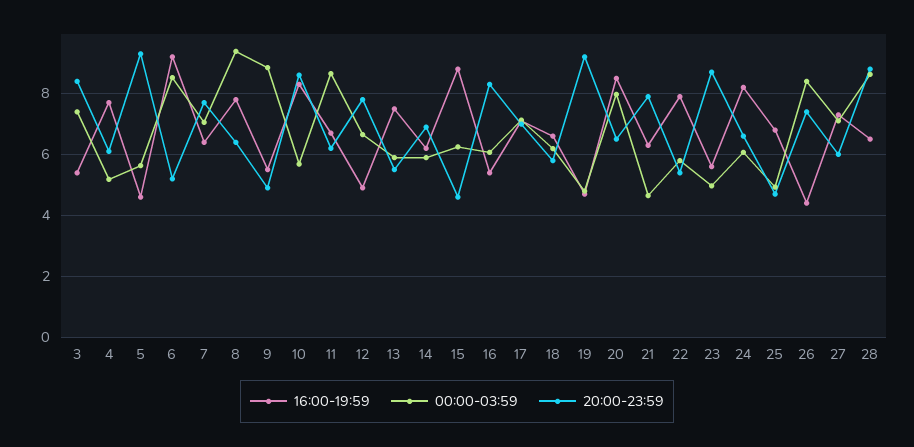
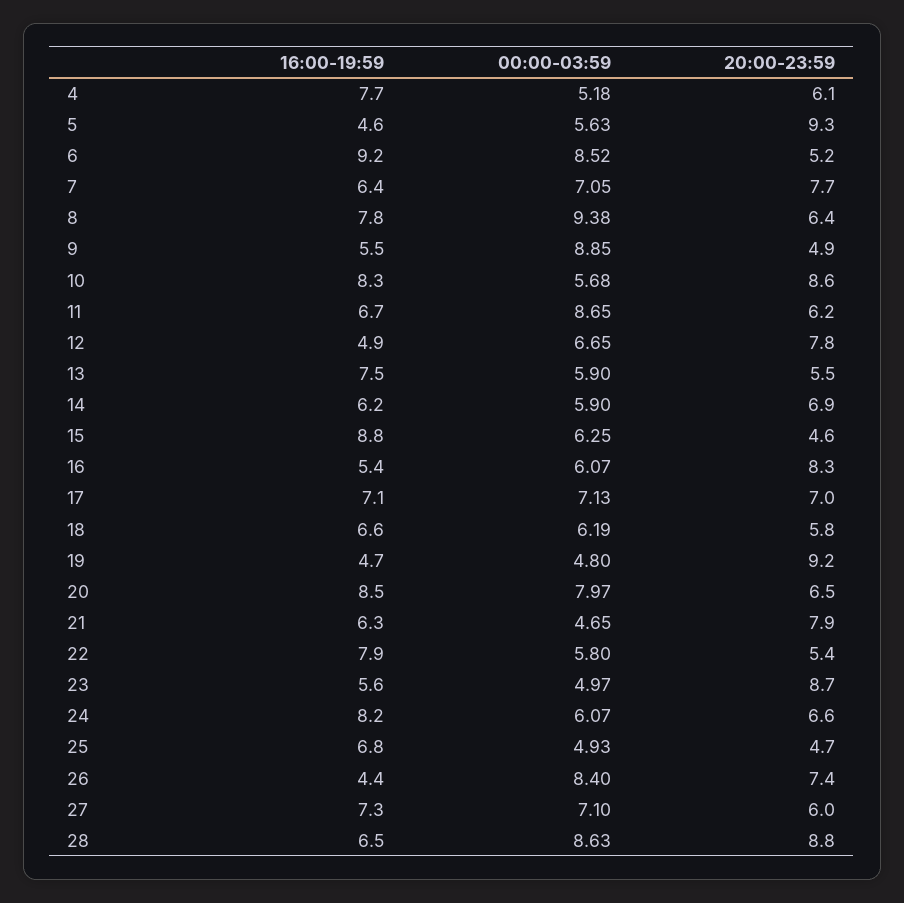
  {
    "16:00-19:59": {
-     "3": 5.4,
      "4": 7.7,
      "5": 4.6,
      "6": 9.2,
      "7": 6.4,
      "8": 7.8,
      "9": 5.5,
      "10": 8.3,
      "11": 6.7,
      "12": 4.9,
      "13": 7.5,
      "14": 6.2,
      "15": 8.8,
      "16": 5.4,
      "17": 7.1,
      "18": 6.6,
      "19": 4.7,
      "20": 8.5,
      "21": 6.3,
      "22": 7.9,
      "23": 5.6,
      "24": 8.2,
      "25": 6.8,
      "26": 4.4,
      "27": 7.3,
      "28": 6.5
    },
    "00:00-03:59": {
-     "3": 7.4,
      "4": 5.18,
      "5": 5.63,
      "6": 8.52,
      "7": 7.05,
      "8": 9.38,
      "9": 8.85,
      "10": 5.68,
      "11": 8.65,
      "12": 6.65,
      "13": 5.9,
      "14": 5.9,
      "15": 6.25,
      "16": 6.07,
      "17": 7.13,
      "18": 6.19,
      "19": 4.8,
      "20": 7.97,
      "21": 4.65,
      "22": 5.8,
      "23": 4.97,
      "24": 6.07,
      "25": 4.93,
      "26": 8.4,
      "27": 7.1,
      "28": 8.63
    },
    "20:00-23:59": {
-     "3": 8.4,
      "4": 6.1,
      "5": 9.3,
      "6": 5.2,
      "7": 7.7,
      "8": 6.4,
      "9": 4.9,
      "10": 8.6,
      "11": 6.2,
      "12": 7.8,
      "13": 5.5,
      "14": 6.9,
      "15": 4.6,
      "16": 8.3,
      "17": 7,
      "18": 5.8,
      "19": 9.2,
      "20": 6.5,
      "21": 7.9,
      "22": 5.4,
      "23": 8.7,
      "24": 6.6,
      "25": 4.7,
      "26": 7.4,
      "27": 6,
      "28": 8.8
    }
  }

